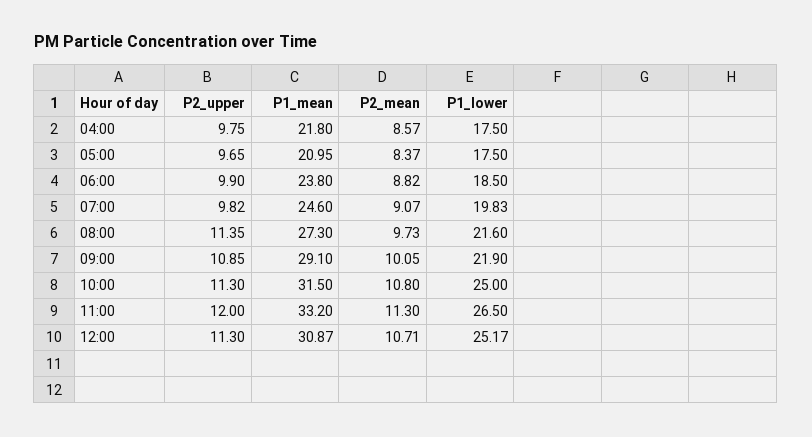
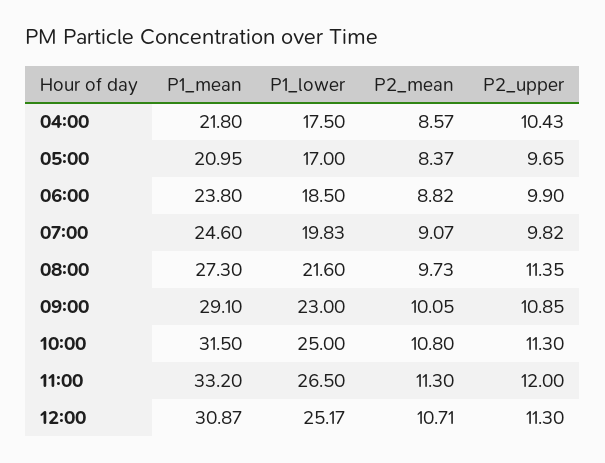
  {
    "P2_upper": {
-     "04:00": 9.75,
+     "04:00": 10.43,
      "05:00": 9.65,
      "06:00": 9.9,
      "07:00": 9.82,
      "08:00": 11.35,
      "09:00": 10.85,
      "10:00": 11.3,
      "11:00": 12,
      "12:00": 11.3
    },
    "P1_mean": {
      "04:00": 21.8,
      "05:00": 20.95,
      "06:00": 23.8,
      "07:00": 24.6,
      "08:00": 27.3,
      "09:00": 29.1,
      "10:00": 31.5,
      "11:00": 33.2,
      "12:00": 30.87
    },
    "P2_mean": {
      "04:00": 8.57,
      "05:00": 8.37,
      "06:00": 8.82,
      "07:00": 9.07,
      "08:00": 9.73,
      "09:00": 10.05,
      "10:00": 10.8,
      "11:00": 11.3,
      "12:00": 10.71
    },
    "P1_lower": {
      "04:00": 17.5,
-     "05:00": 17.5,
+     "05:00": 17,
      "06:00": 18.5,
      "07:00": 19.83,
      "08:00": 21.6,
-     "09:00": 21.9,
+     "09:00": 23,
      "10:00": 25,
      "11:00": 26.5,
      "12:00": 25.17
    }
  }

